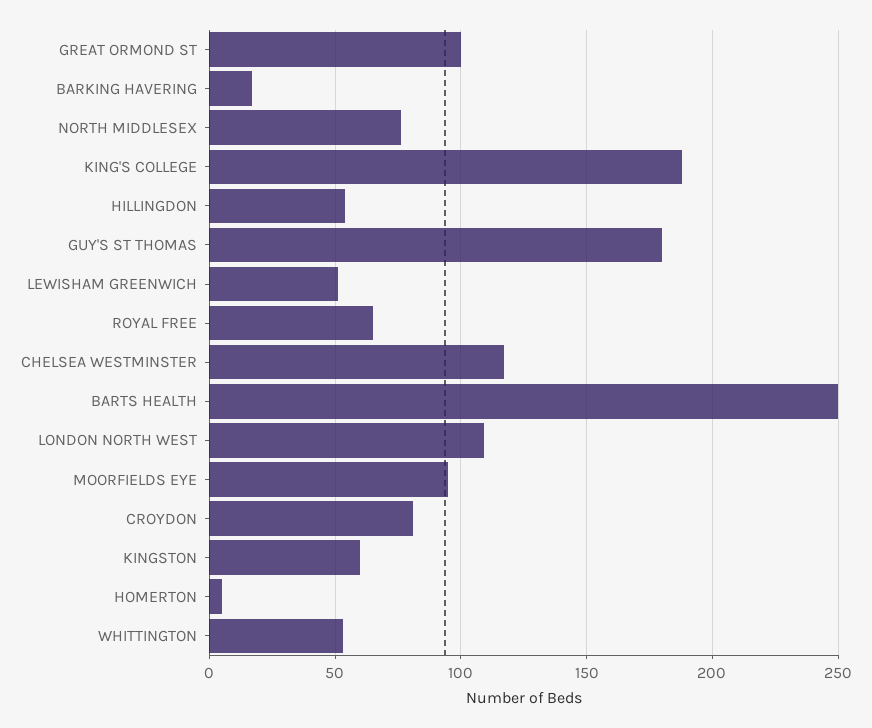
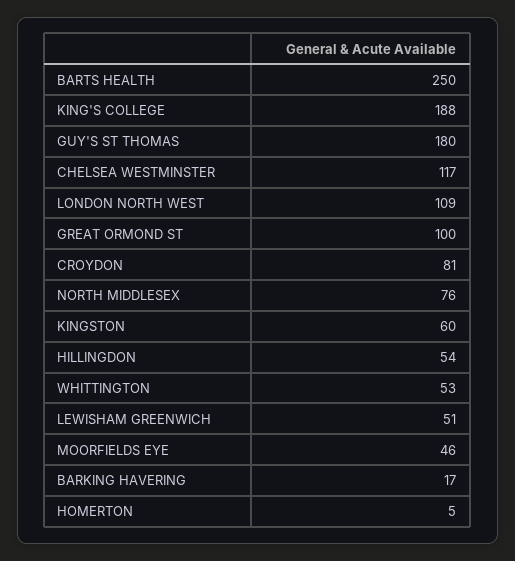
  {
    "GREAT ORMOND ST": 100,
    "BARKING HAVERING": 17,
    "NORTH MIDDLESEX": 76,
    "KING'S COLLEGE": 188,
    "HILLINGDON": 54,
    "GUY'S ST THOMAS": 180,
    "LEWISHAM GREENWICH": 51,
-   "ROYAL FREE": 65,
    "CHELSEA WESTMINSTER": 117,
    "BARTS HEALTH": 250,
    "LONDON NORTH WEST": 109,
-   "MOORFIELDS EYE": 95,
+   "MOORFIELDS EYE": 46,
    "CROYDON": 81,
    "KINGSTON": 60,
    "HOMERTON": 5,
    "WHITTINGTON": 53
  }

